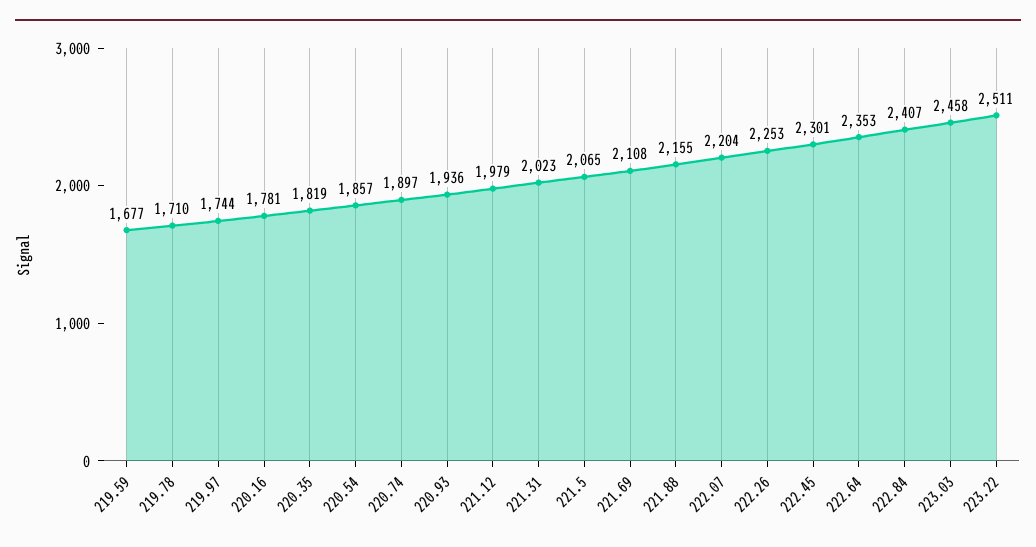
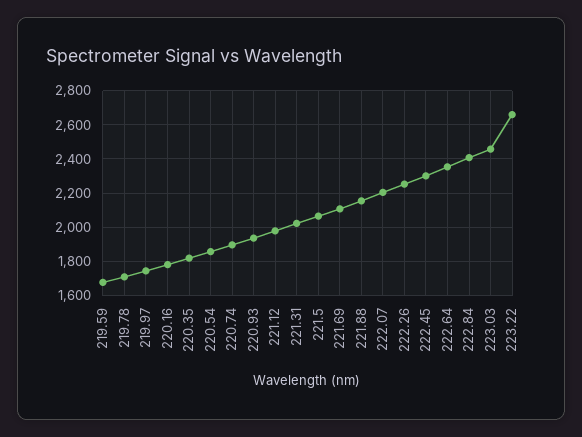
  {
    "219.59": 1677,
    "219.78": 1710,
    "219.97": 1744,
    "220.16": 1781,
    "220.35": 1819,
    "220.54": 1857,
    "220.74": 1897,
    "220.93": 1936,
    "221.12": 1979,
    "221.31": 2023,
    "221.5": 2065,
    "221.69": 2108,
    "221.88": 2155,
    "222.07": 2204,
    "222.26": 2253,
    "222.45": 2301,
    "222.64": 2353,
    "222.84": 2407,
    "223.03": 2458,
-   "223.22": 2511
+   "223.22": 2650
  }

